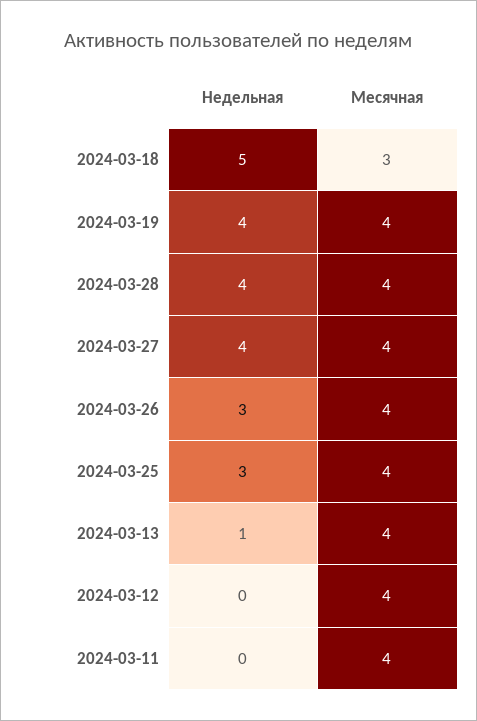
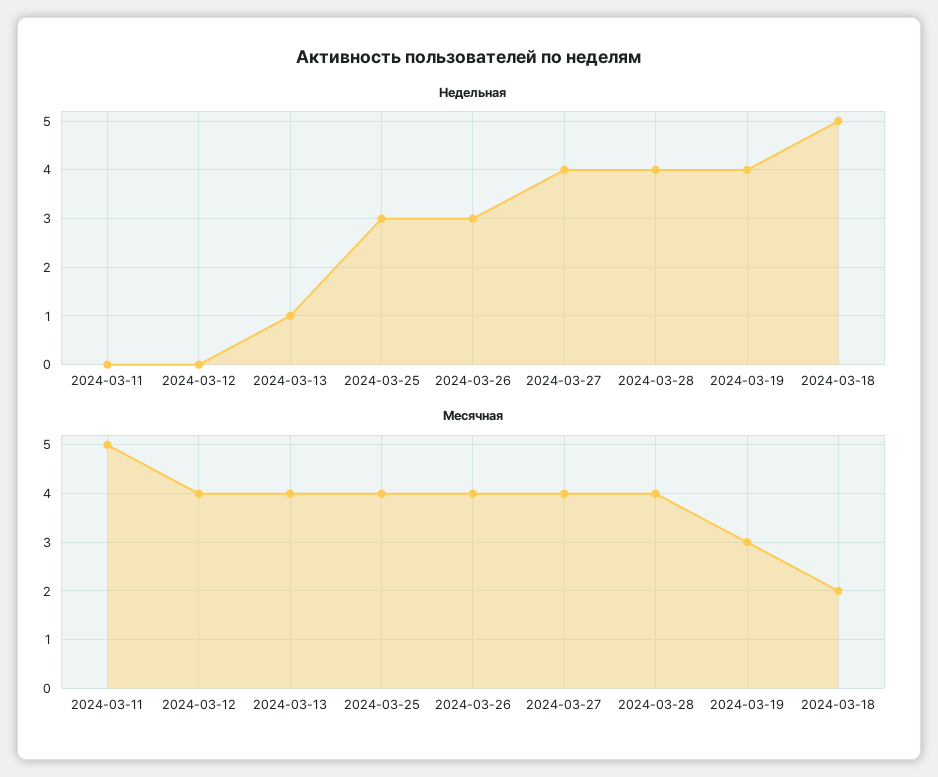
  {
    "Недельная": {
      "2024-03-18": 5,
      "2024-03-19": 4,
      "2024-03-28": 4,
      "2024-03-27": 4,
      "2024-03-26": 3,
      "2024-03-25": 3,
      "2024-03-13": 1,
      "2024-03-12": 0,
      "2024-03-11": 0
    },
    "Месячная": {
-     "2024-03-18": 3,
+     "2024-03-18": 2,
-     "2024-03-19": 4,
+     "2024-03-19": 3,
      "2024-03-28": 4,
      "2024-03-27": 4,
      "2024-03-26": 4,
      "2024-03-25": 4,
      "2024-03-13": 4,
      "2024-03-12": 4,
-     "2024-03-11": 4
+     "2024-03-11": 5
    }
  }

